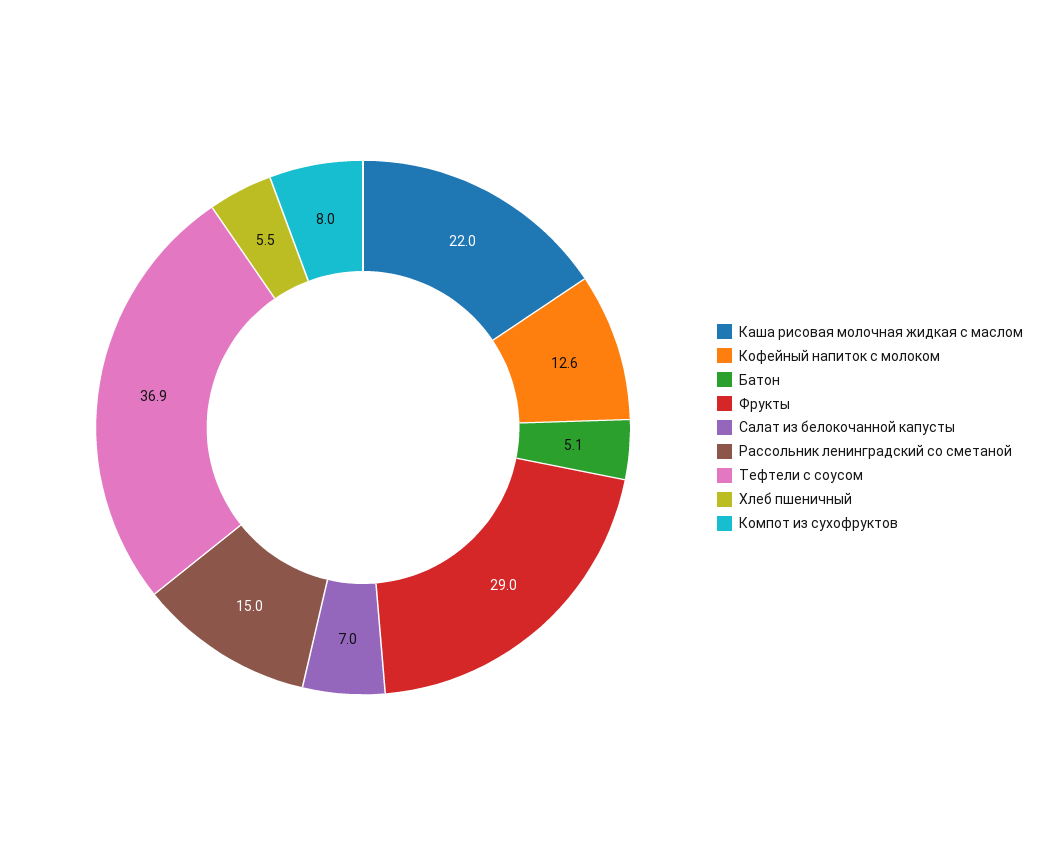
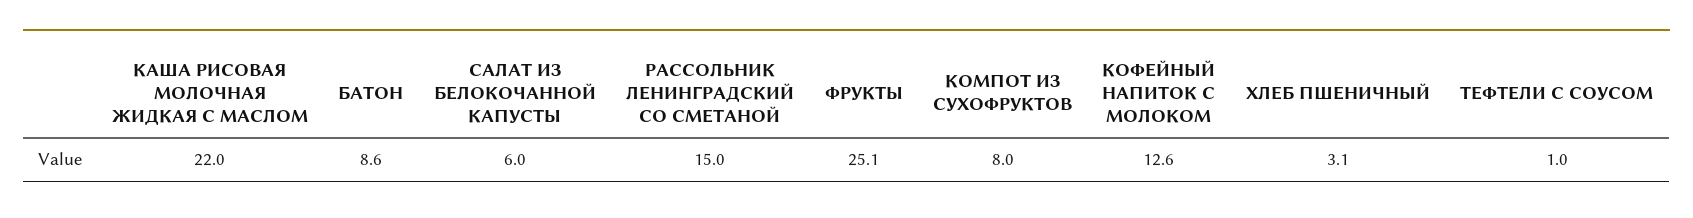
  {
    "Каша рисовая молочная жидкая с маслом": 22,
    "Кофейный напиток с молоком": 12.6,
-   "Батон": 5.1,
+   "Батон": 8.6,
-   "Фрукты": 29,
+   "Фрукты": 25.1,
-   "Салат из белокочанной капусты": 7,
+   "Салат из белокочанной капусты": 6,
    "Рассольник ленинградский со сметаной": 15,
-   "Тефтели с соусом": 36.9,
+   "Тефтели с соусом": 1,
-   "Хлеб пшеничный": 5.5,
+   "Хлеб пшеничный": 3.1,
    "Компот из сухофруктов": 8
  }

